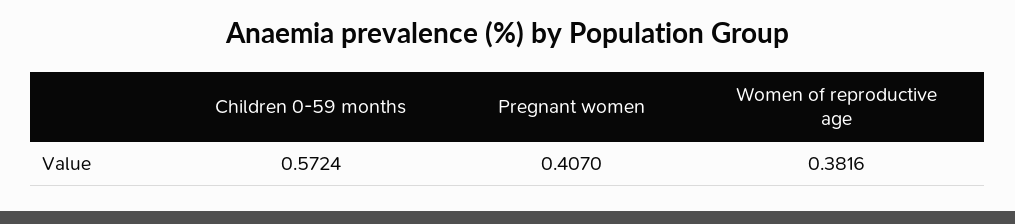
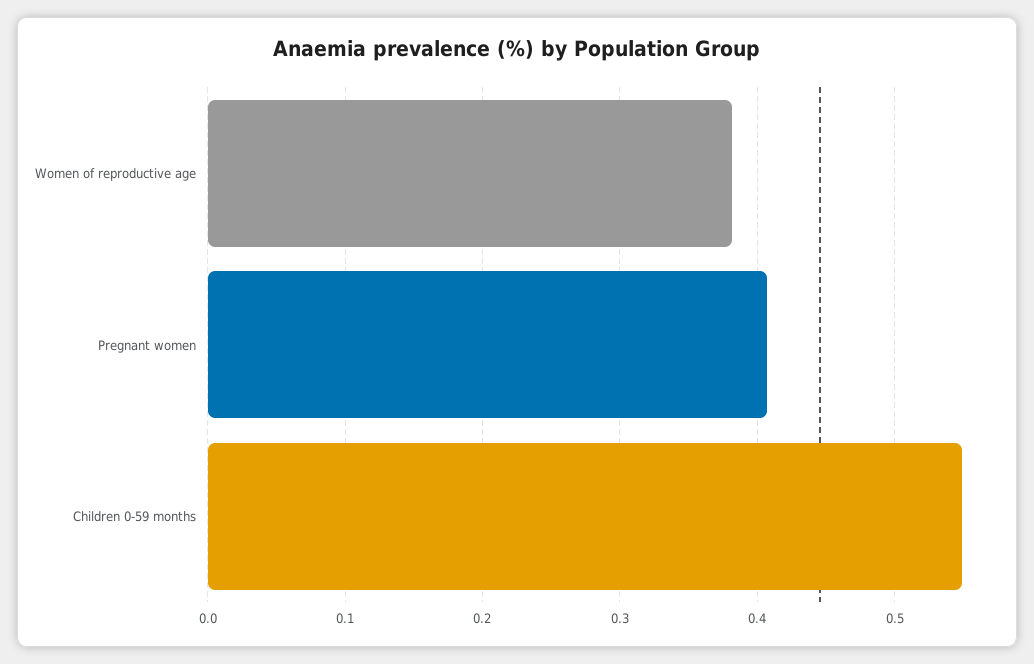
  {
-   "Children 0-59 months": 0.5724,
+   "Children 0-59 months": 0.55,
    "Pregnant women": 0.407,
    "Women of reproductive age": 0.3816
  }

